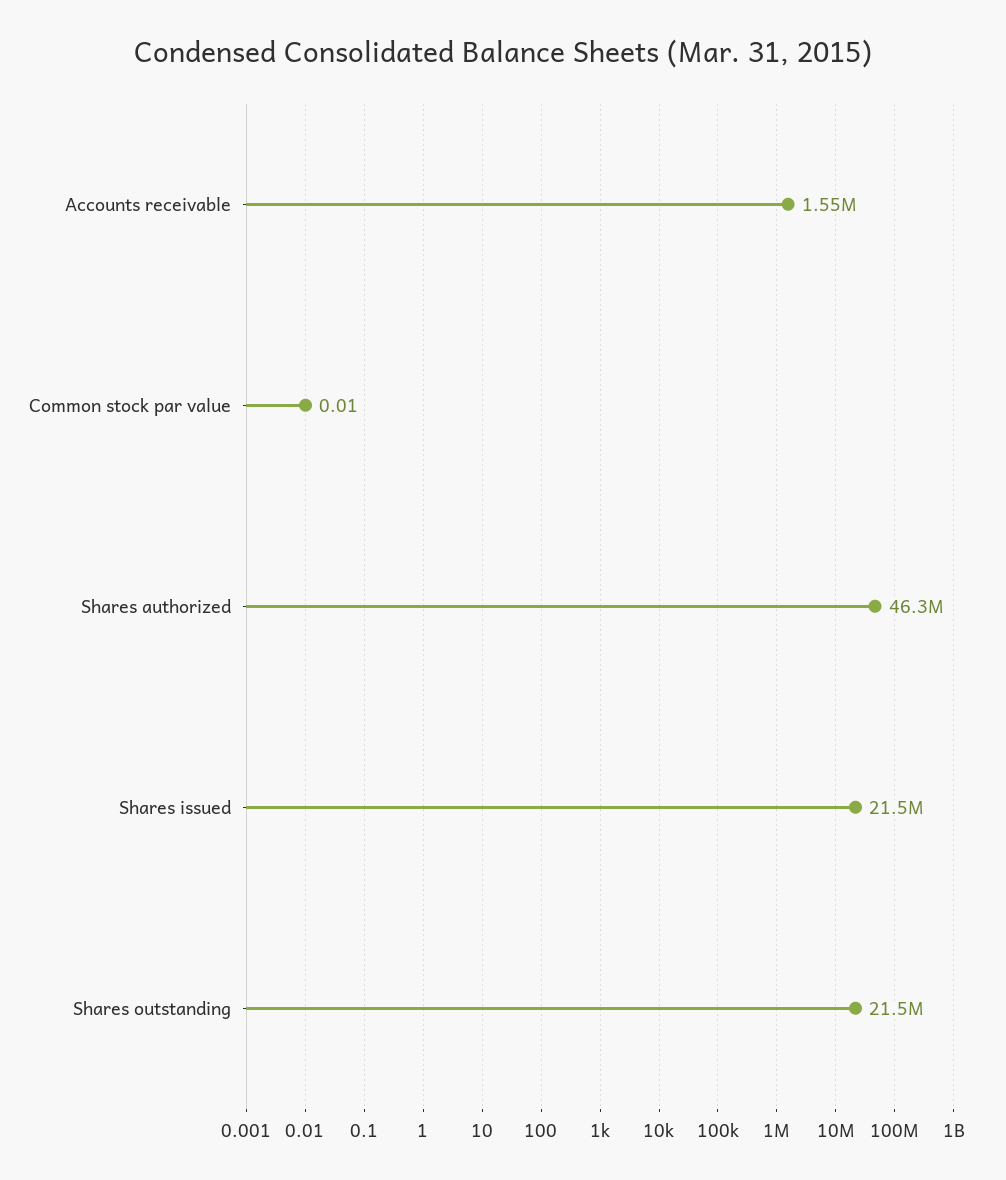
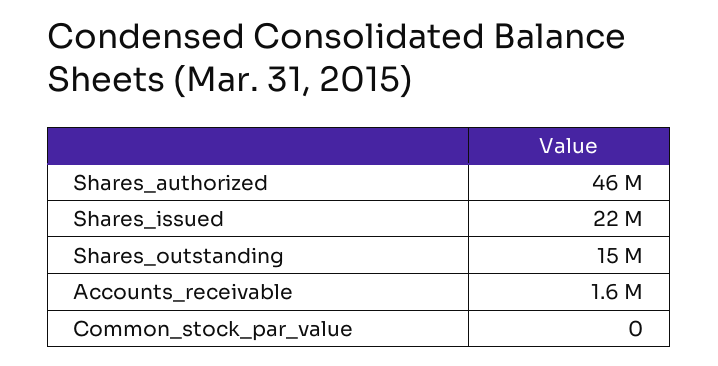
  {
    "Accounts receivable": 1550000,
    "Common stock par value": 0.01,
    "Shares authorized": 46300000,
    "Shares issued": 21500000,
-   "Shares outstanding": 21500000
+   "Shares outstanding": 15000000
  }

